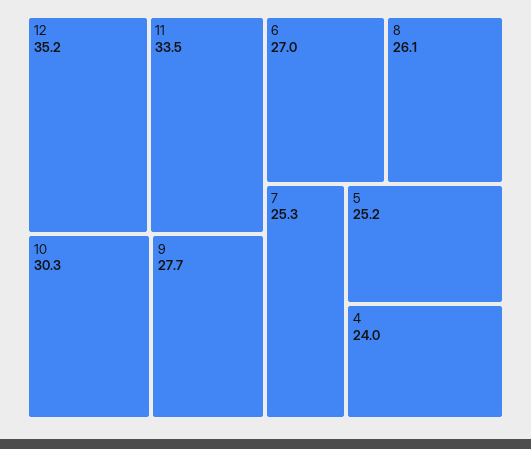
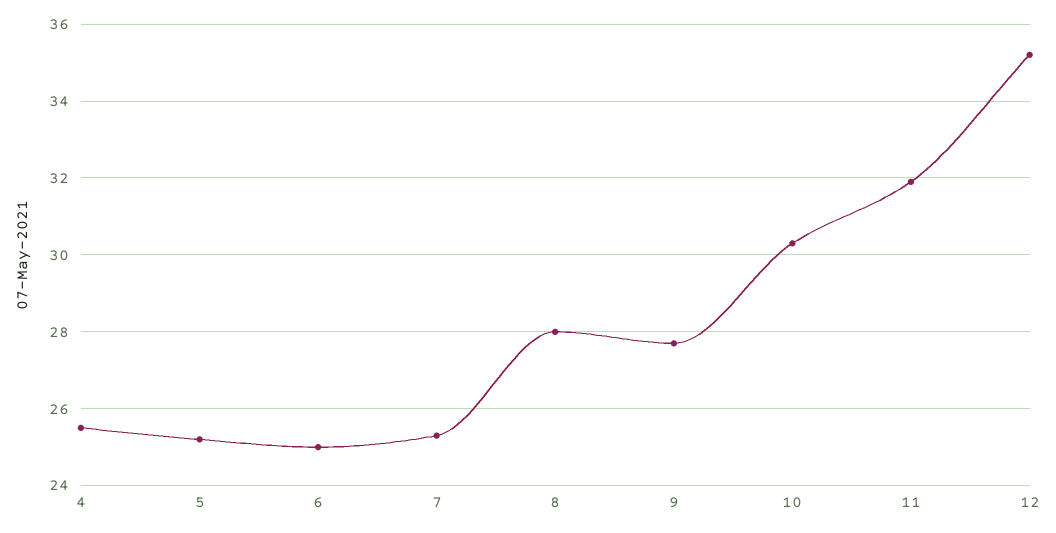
  {
    "12": 35.2,
-   "11": 33.5,
+   "11": 32,
    "10": 30.3,
    "9": 27.7,
-   "6": 27,
+   "6": 25,
-   "8": 26.1,
+   "8": 28,
    "7": 25.3,
    "5": 25.2,
-   "4": 24
+   "4": 25.5
  }

